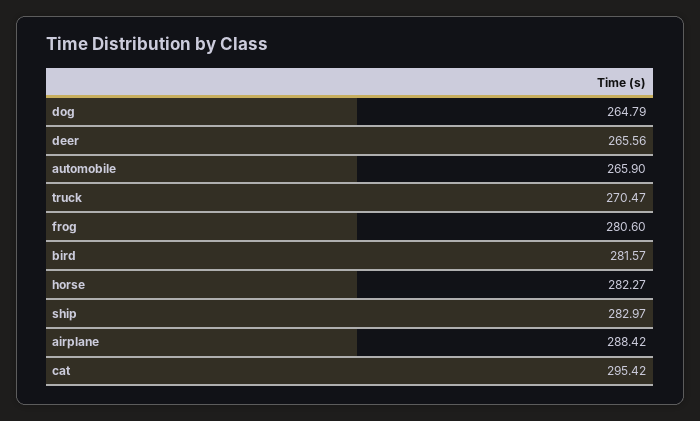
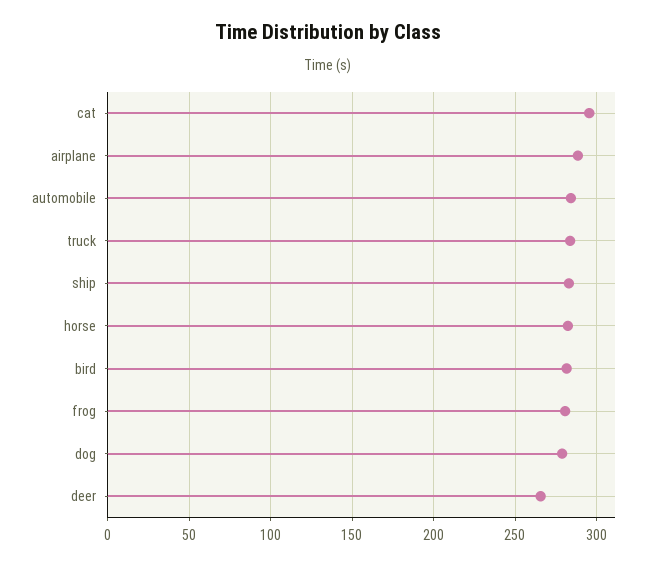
  {
-   "dog": 264.79,
+   "dog": 280,
    "deer": 265.56,
-   "automobile": 265.9,
+   "automobile": 285,
-   "truck": 270.47,
+   "truck": 285,
    "frog": 280.6,
    "bird": 281.57,
    "horse": 282.27,
    "ship": 282.97,
    "airplane": 288.42,
    "cat": 295.42
  }

